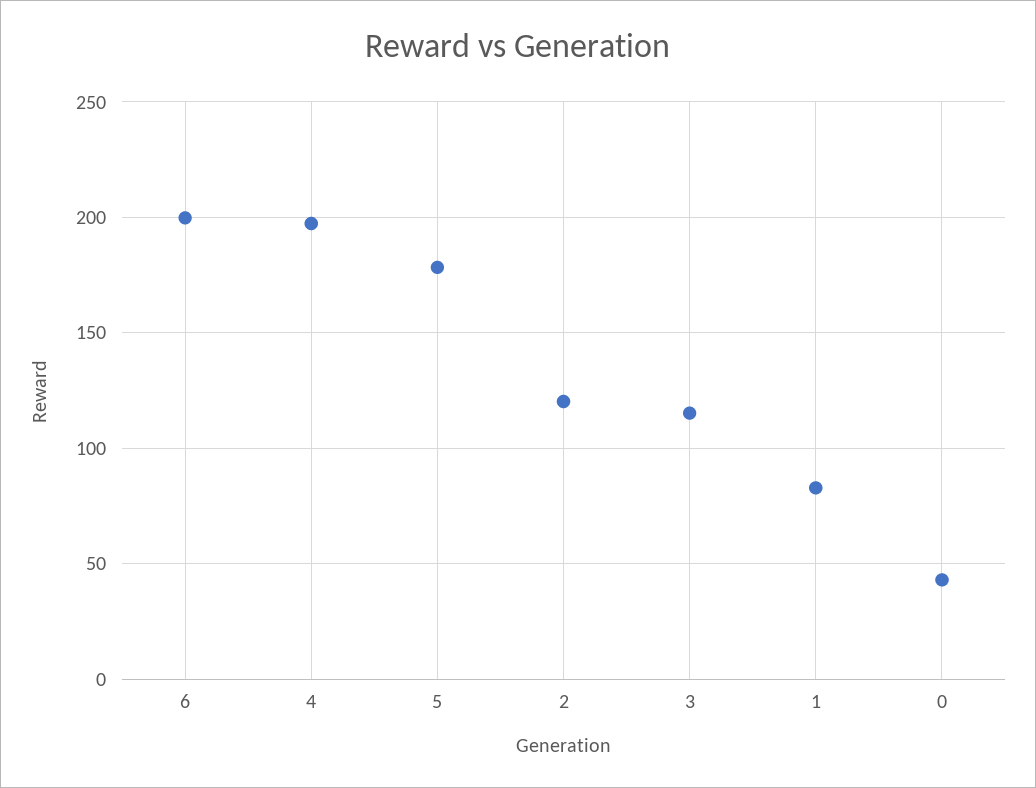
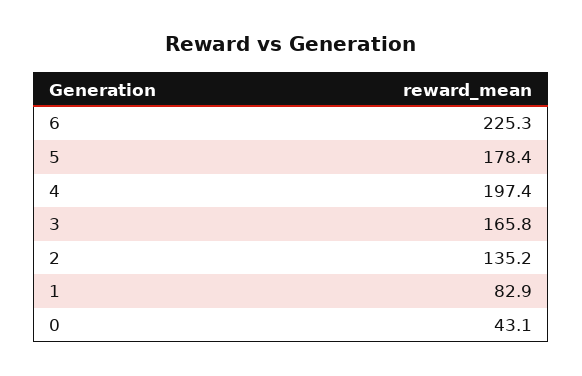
  {
-   "6": 200,
+   "6": 225.3,
    "4": 197.4,
    "5": 178.4,
-   "2": 120,
+   "2": 135.2,
-   "3": 115,
+   "3": 165.8,
    "1": 82.9,
    "0": 43.1
  }

